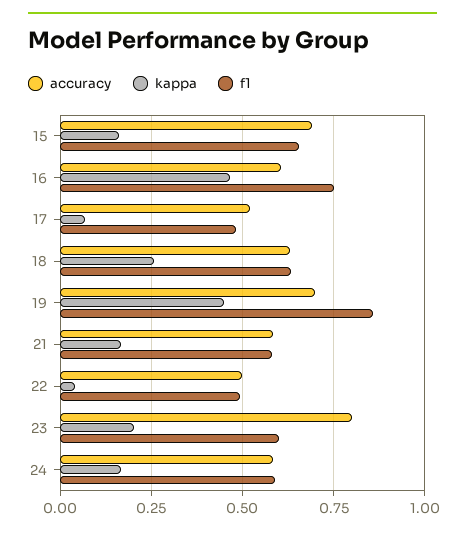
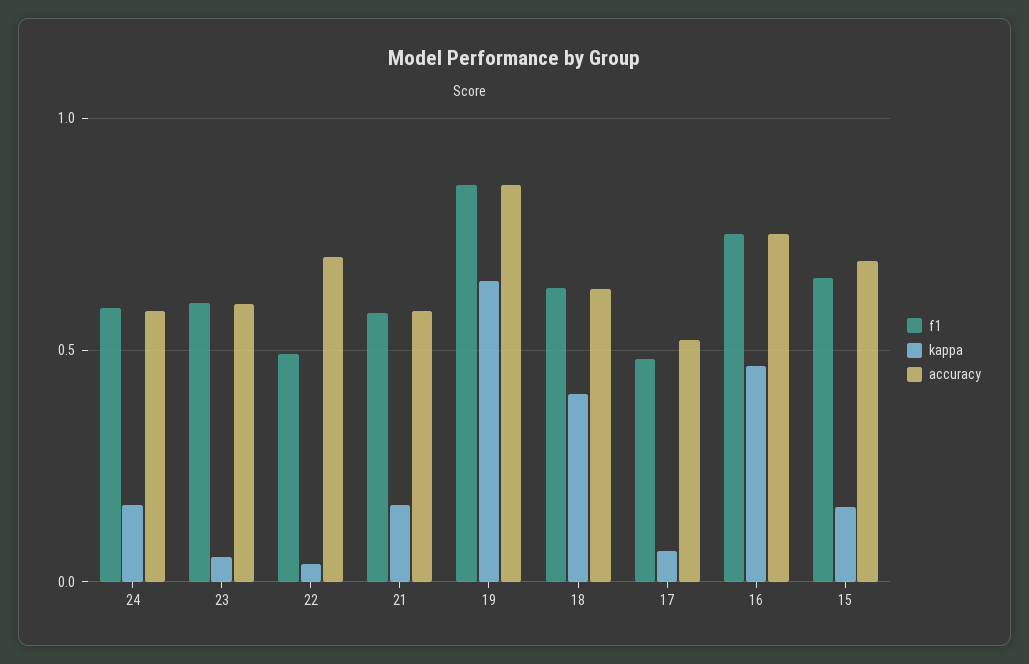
  {
    "accuracy": {
      "15": 0.7,
-     "16": 0.6,
+     "16": 0.75,
      "17": 0.525,
      "18": 0.625,
-     "19": 0.7,
+     "19": 0.85,
      "21": 0.575,
-     "22": 0.5,
+     "22": 0.7,
-     "23": 0.8,
+     "23": 0.6,
      "24": 0.575
    },
    "kappa": {
      "15": 0.15,
      "16": 0.475,
      "17": 0.075,
-     "18": 0.25,
+     "18": 0.4,
-     "19": 0.45,
+     "19": 0.65,
      "21": 0.175,
      "22": 0.05,
-     "23": 0.2,
+     "23": 0.05,
      "24": 0.175
    },
    "f1": {
      "15": 0.65,
      "16": 0.75,
      "17": 0.475,
      "18": 0.625,
      "19": 0.85,
      "21": 0.575,
      "22": 0.5,
      "23": 0.6,
      "24": 0.6
    }
  }

